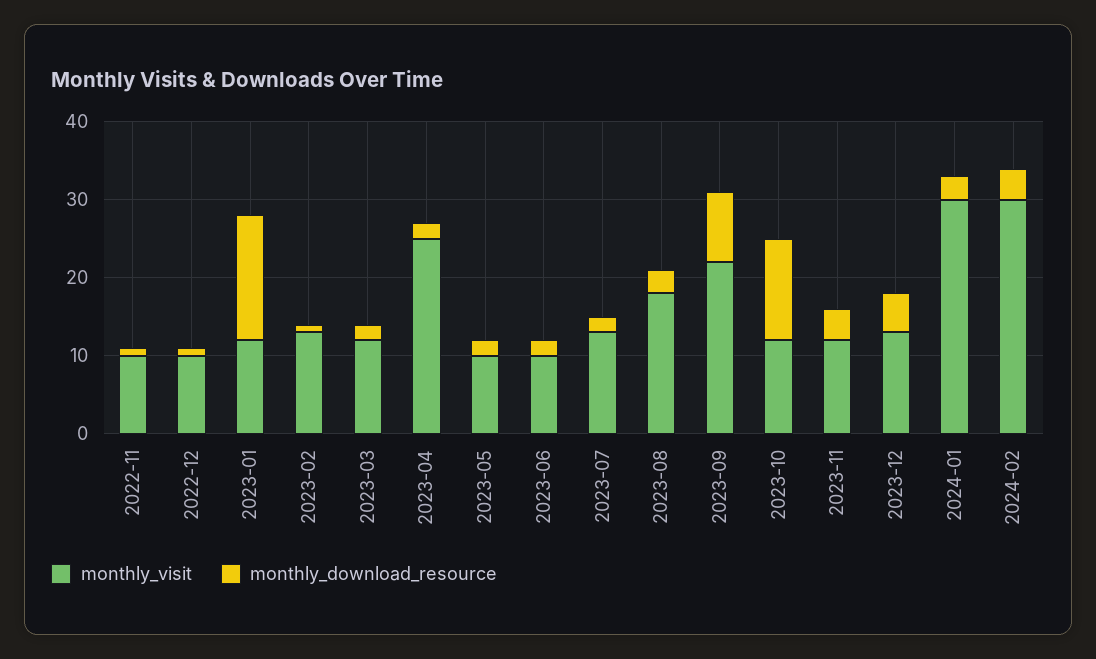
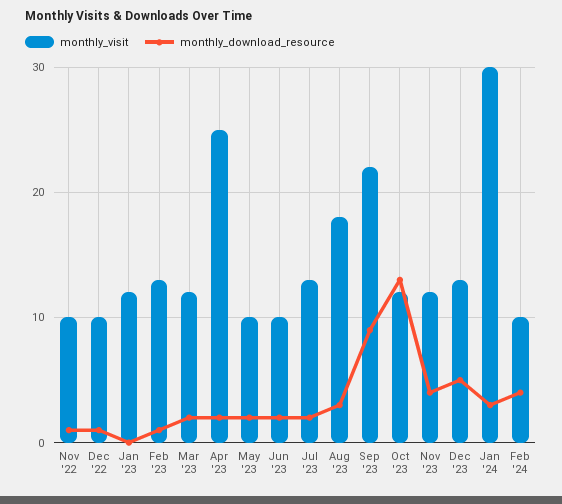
  {
    "monthly_visit": {
      "2022-11": 10,
      "2022-12": 10,
      "2023-01": 12,
      "2023-02": 13,
      "2023-03": 12,
      "2023-04": 25,
      "2023-05": 10,
      "2023-06": 10,
      "2023-07": 13,
      "2023-08": 18,
      "2023-09": 22,
      "2023-10": 12,
      "2023-11": 12,
      "2023-12": 13,
      "2024-01": 30,
-     "2024-02": 30
+     "2024-02": 10
    },
    "monthly_download_resource": {
      "2022-11": 1,
      "2022-12": 1,
-     "2023-01": 15,
+     "2023-01": 0,
      "2023-02": 1,
      "2023-03": 2,
      "2023-04": 2,
      "2023-05": 2,
      "2023-06": 2,
      "2023-07": 2,
      "2023-08": 3,
      "2023-09": 9,
      "2023-10": 13,
      "2023-11": 4,
      "2023-12": 5,
      "2024-01": 3,
      "2024-02": 4
    }
  }

